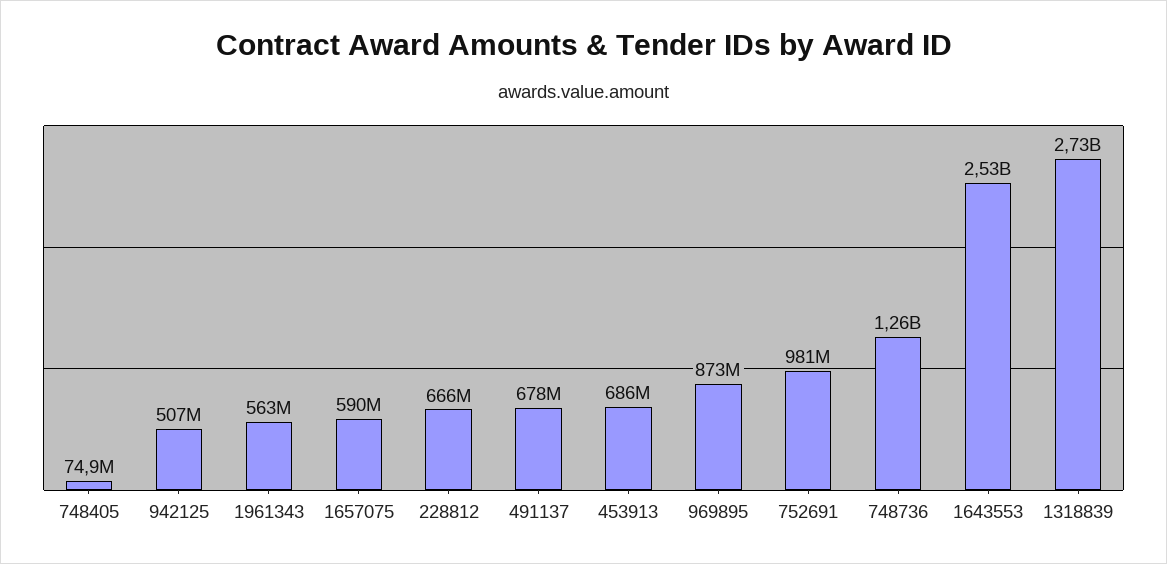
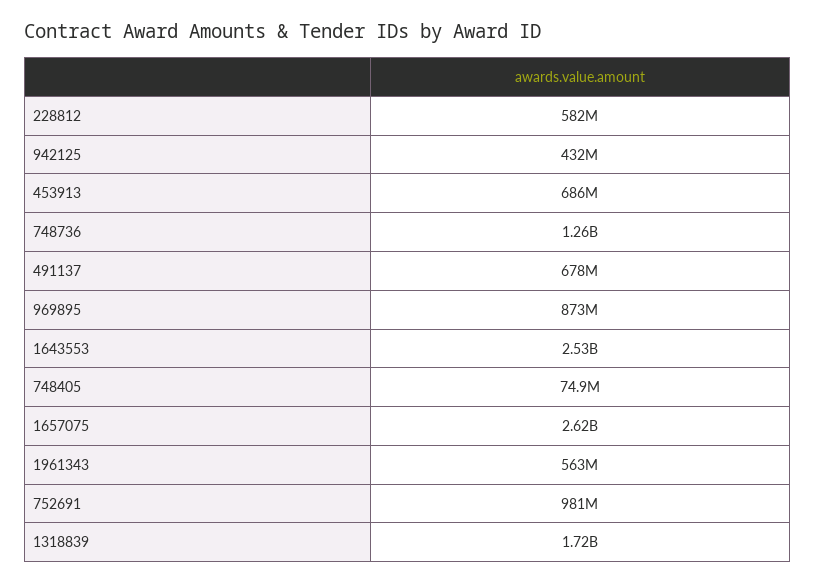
  {
    "748405": 74900000,
-   "942125": 507000000,
+   "942125": 432000000,
    "1961343": 563000000,
-   "1657075": 590000000,
+   "1657075": 2620000000,
-   "228812": 666000000,
+   "228812": 582000000,
    "491137": 678000000,
    "453913": 686000000,
    "969895": 873000000,
    "752691": 981000000,
    "748736": 1260000000,
    "1643553": 2530000000,
-   "1318839": 2730000000
+   "1318839": 1720000000
  }

